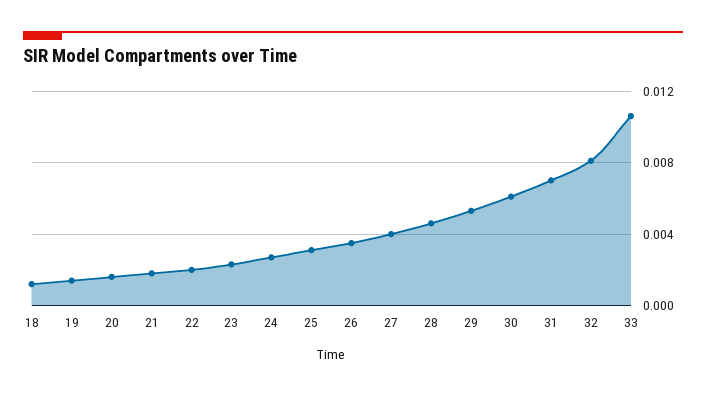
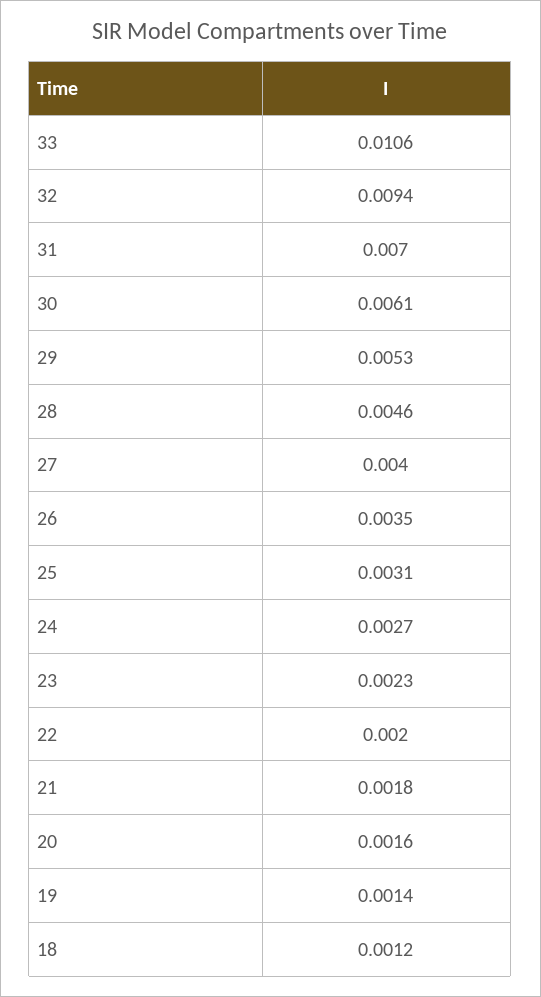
  {
    "18": 0.0012,
    "19": 0.0014,
    "20": 0.0016,
    "21": 0.0018,
    "22": 0.002,
    "23": 0.0023,
    "24": 0.0027,
    "25": 0.0031,
    "26": 0.0035,
    "27": 0.004,
    "28": 0.0046,
    "29": 0.0053,
    "30": 0.0061,
    "31": 0.007,
-   "32": 0.008,
+   "32": 0.0094,
    "33": 0.0106
  }

